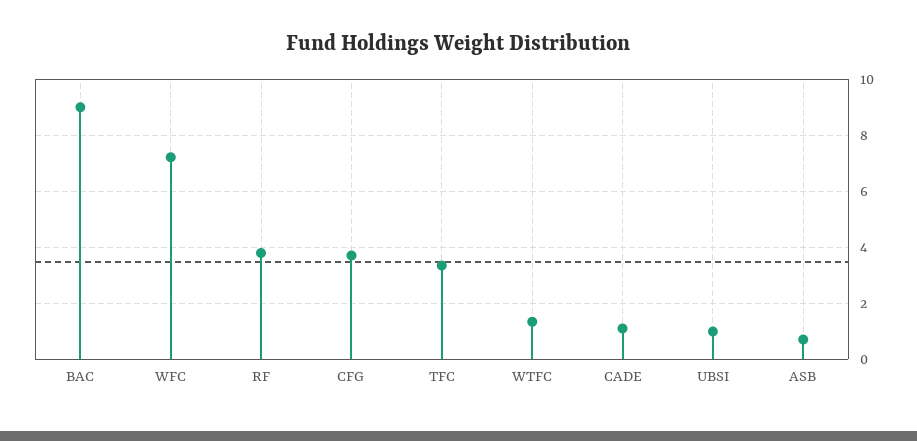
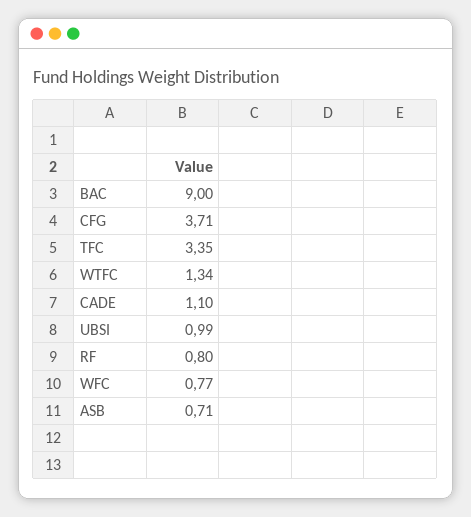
  {
    "BAC": 9,
-   "WFC": 7.25,
+   "WFC": 0.77,
-   "RF": 3.75,
+   "RF": 0.8,
    "CFG": 3.71,
    "TFC": 3.35,
    "WTFC": 1.34,
    "CADE": 1.1,
    "UBSI": 0.99,
    "ASB": 0.71
  }

